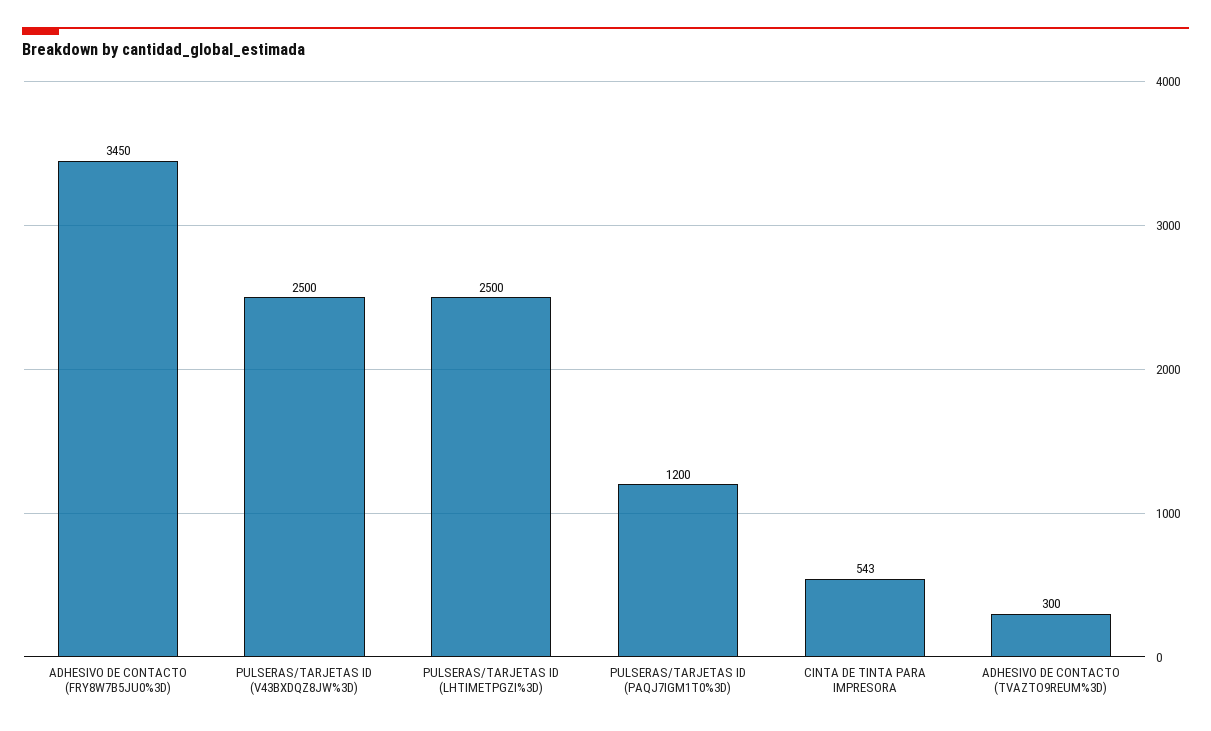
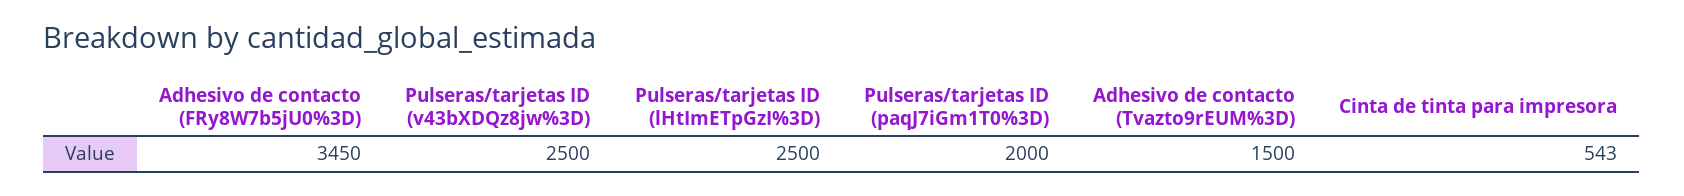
  {
    "ADHESIVO DE CONTACTO (FRY8W7B5JU0%3D)": 3450,
    "PULSERAS/TARJETAS ID (V43BXDQZ8JW%3D)": 2500,
    "PULSERAS/TARJETAS ID (LHTIMETPGZI%3D)": 2500,
-   "PULSERAS/TARJETAS ID (PAQJ7IGM1T0%3D)": 1200,
+   "PULSERAS/TARJETAS ID (PAQJ7IGM1T0%3D)": 2000,
    "CINTA DE TINTA PARA IMPRESORA": 543,
-   "ADHESIVO DE CONTACTO (TVAZTO9REUM%3D)": 300
+   "ADHESIVO DE CONTACTO (TVAZTO9REUM%3D)": 1500
  }

